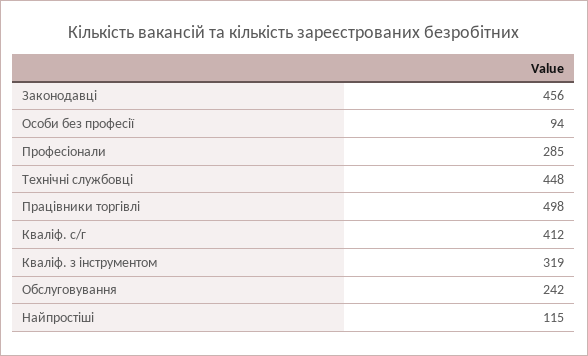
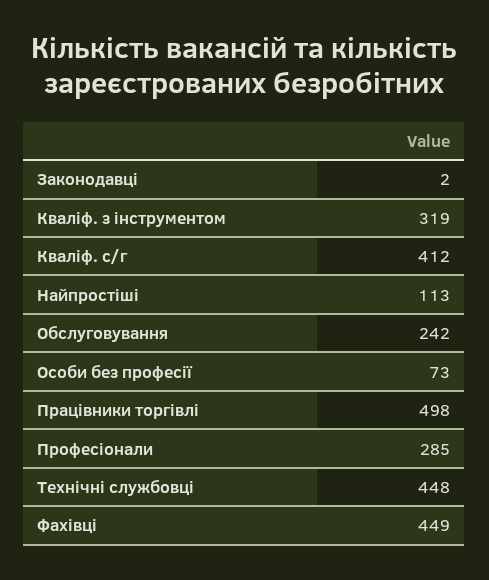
  {
-   "Законодавці": 456,
+   "Законодавці": 2,
-   "Особи без професії": 94,
+   "Особи без професії": 73,
    "Професіонали": 285,
    "Технічні службовці": 448,
    "Працівники торгівлі": 498,
    "Кваліф. с/г": 412,
    "Кваліф. з інструментом": 319,
    "Обслуговування": 242,
-   "Найпростіші": 115
+   "Найпростіші": 113,
+   "Фахівці": 449
  }

